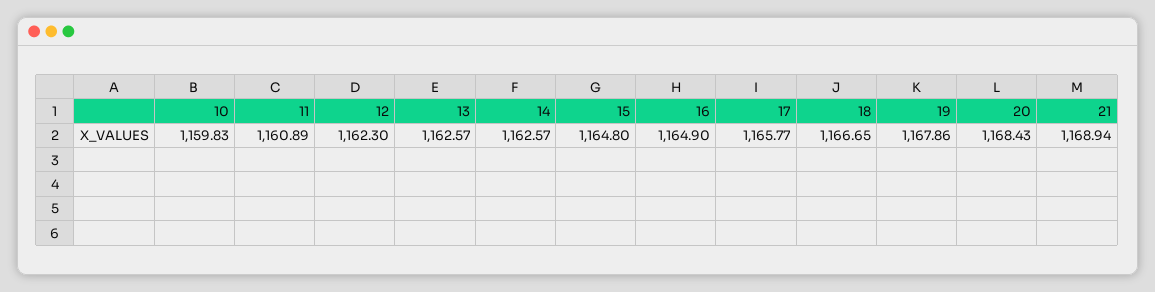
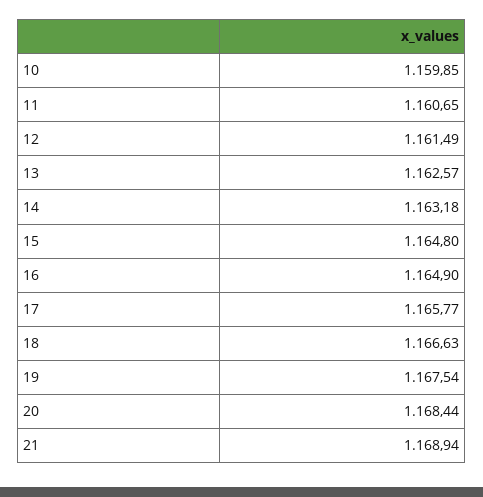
  {
-   "10": 1159.83,
+   "10": 1159.85,
-   "11": 1160.89,
+   "11": 1160.65,
-   "12": 1162.3,
+   "12": 1161.49,
    "13": 1162.57,
-   "14": 1162.57,
+   "14": 1163.18,
    "15": 1164.8,
    "16": 1164.9,
    "17": 1165.77,
-   "18": 1166.65,
+   "18": 1166.63,
-   "19": 1167.86,
+   "19": 1167.54,
-   "20": 1168.43,
+   "20": 1168.44,
    "21": 1168.94
  }

